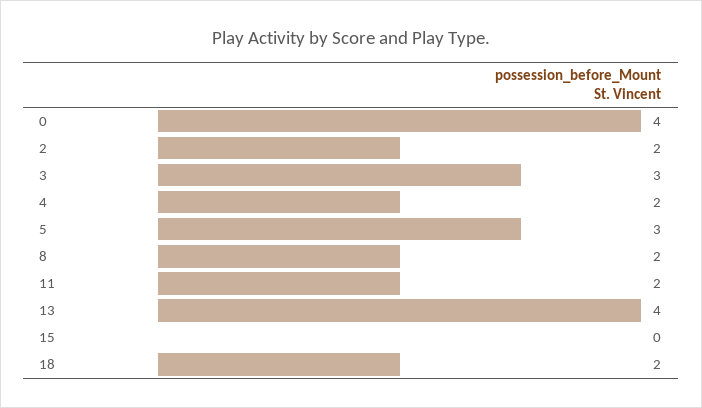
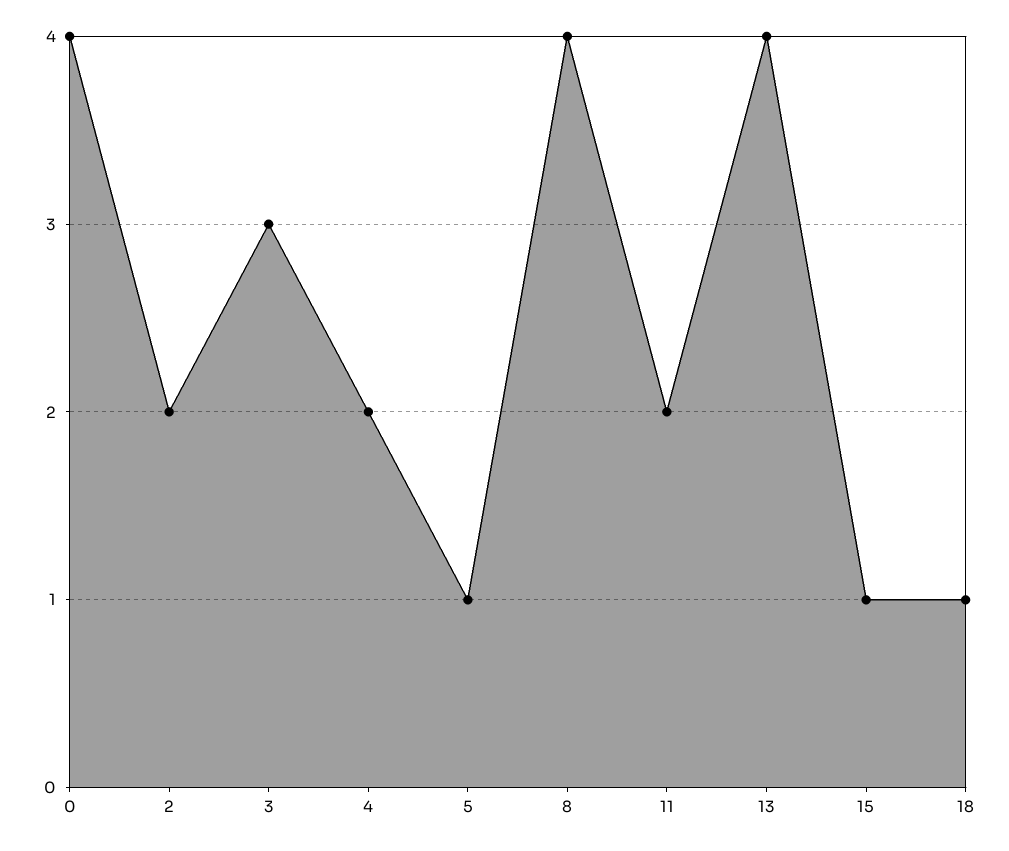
  {
    "0": 4,
    "2": 2,
    "3": 3,
    "4": 2,
-   "5": 3,
+   "5": 1,
-   "8": 2,
+   "8": 4,
    "11": 2,
    "13": 4,
-   "15": 0,
+   "15": 1,
-   "18": 2
+   "18": 1
  }

